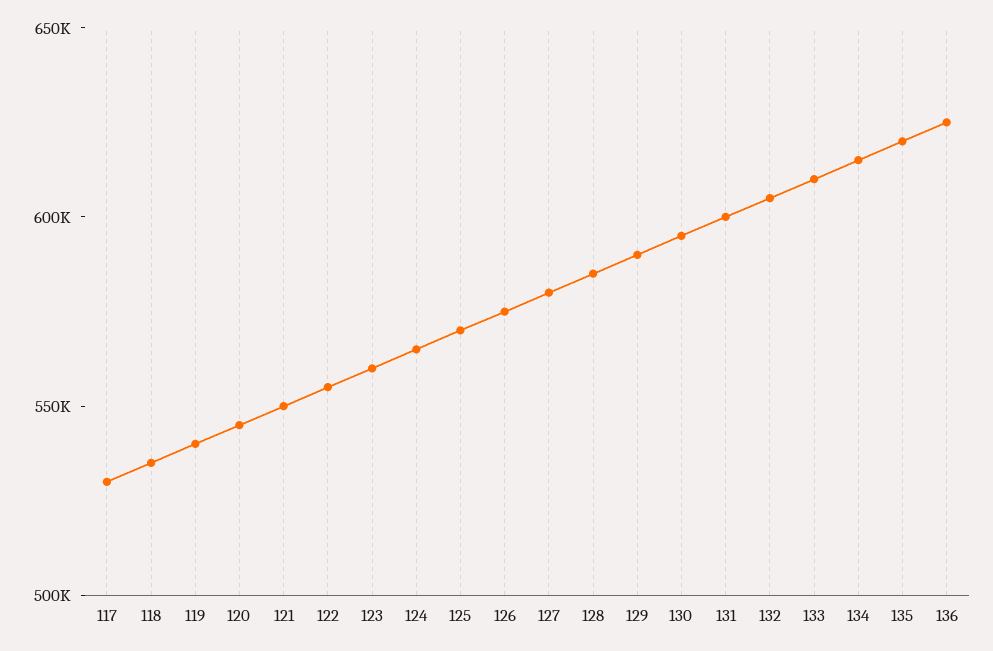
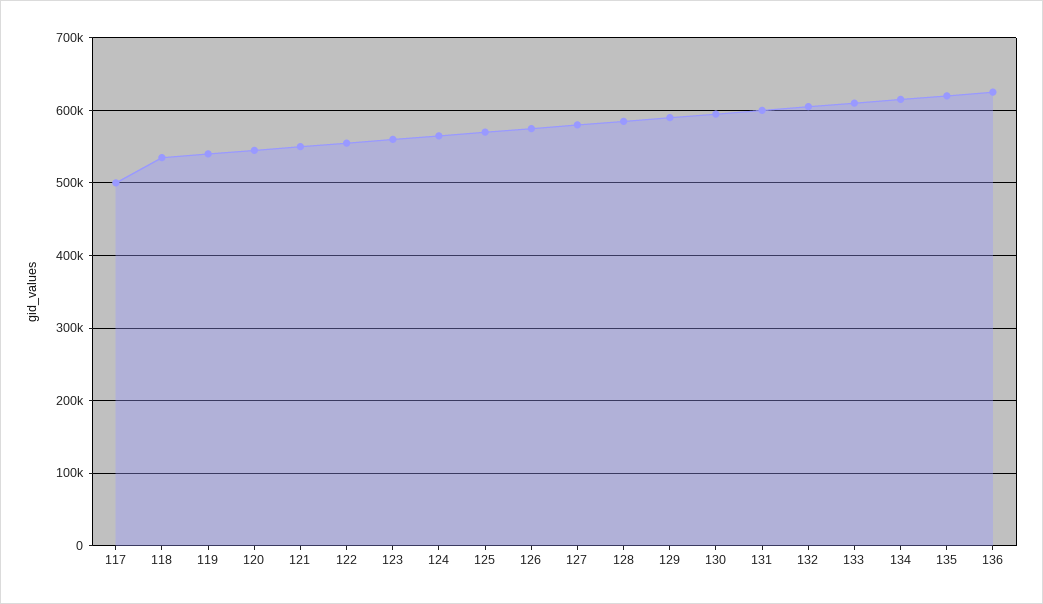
  {
-   "117": 530000,
+   "117": 500000,
    "118": 540000,
    "119": 540000,
    "120": 550000,
    "121": 550000,
    "122": 560000,
    "123": 560000,
    "124": 570000,
    "125": 570000,
    "126": 580000,
    "127": 580000,
    "128": 590000,
    "129": 590000,
    "130": 600000,
    "131": 600000,
    "132": 610000,
    "133": 610000,
    "134": 620000,
    "135": 620000,
    "136": 630000
  }

